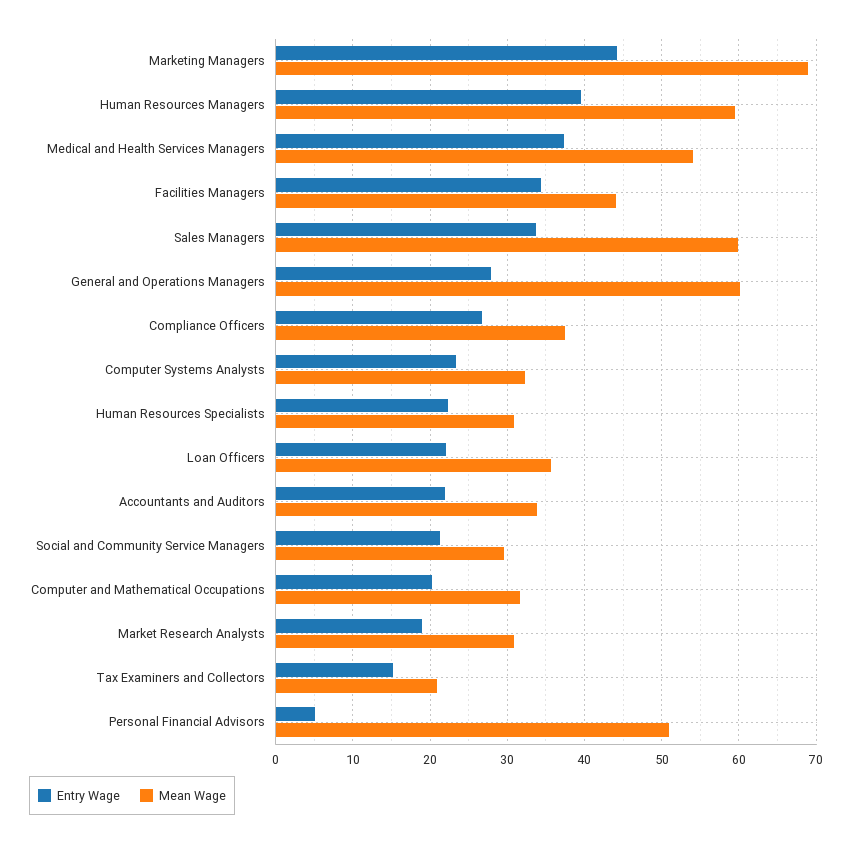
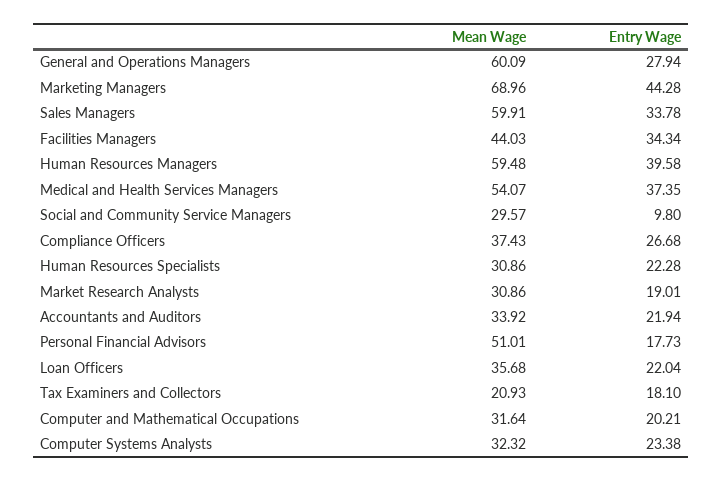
  {
    "Entry Wage": {
      "Marketing Managers": 44.28,
      "Human Resources Managers": 39.58,
      "Medical and Health Services Managers": 37.35,
      "Facilities Managers": 34.34,
      "Sales Managers": 33.78,
      "General and Operations Managers": 27.94,
      "Compliance Officers": 26.68,
      "Computer Systems Analysts": 23.38,
      "Human Resources Specialists": 22.28,
      "Loan Officers": 22.04,
      "Accountants and Auditors": 21.94,
-     "Social and Community Service Managers": 21,
+     "Social and Community Service Managers": 9.8,
      "Computer and Mathematical Occupations": 20.21,
      "Market Research Analysts": 19.01,
-     "Tax Examiners and Collectors": 15,
+     "Tax Examiners and Collectors": 18.1,
-     "Personal Financial Advisors": 5
+     "Personal Financial Advisors": 17.73
    },
    "Mean Wage": {
      "Marketing Managers": 68.96,
      "Human Resources Managers": 59.48,
      "Medical and Health Services Managers": 54.07,
      "Facilities Managers": 44.03,
      "Sales Managers": 59.91,
      "General and Operations Managers": 60.09,
      "Compliance Officers": 37.43,
      "Computer Systems Analysts": 32.32,
      "Human Resources Specialists": 30.86,
      "Loan Officers": 35.68,
      "Accountants and Auditors": 33.92,
      "Social and Community Service Managers": 29.57,
      "Computer and Mathematical Occupations": 31.64,
      "Market Research Analysts": 30.86,
      "Tax Examiners and Collectors": 20.93,
      "Personal Financial Advisors": 51.01
    }
  }

